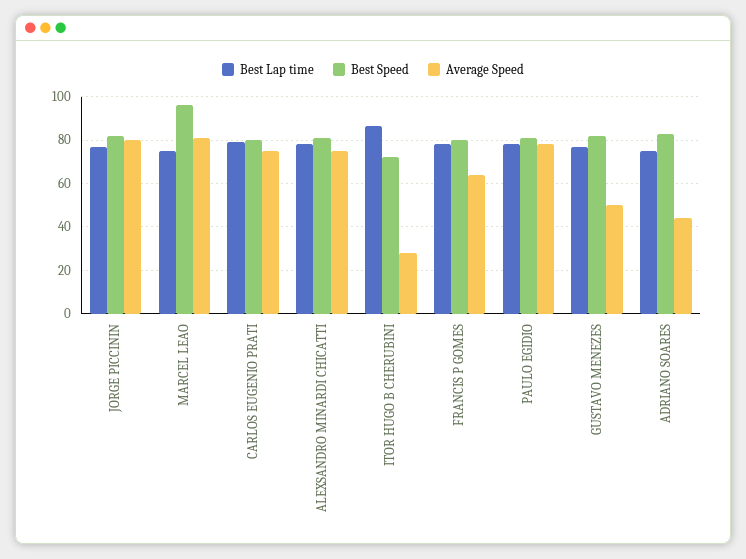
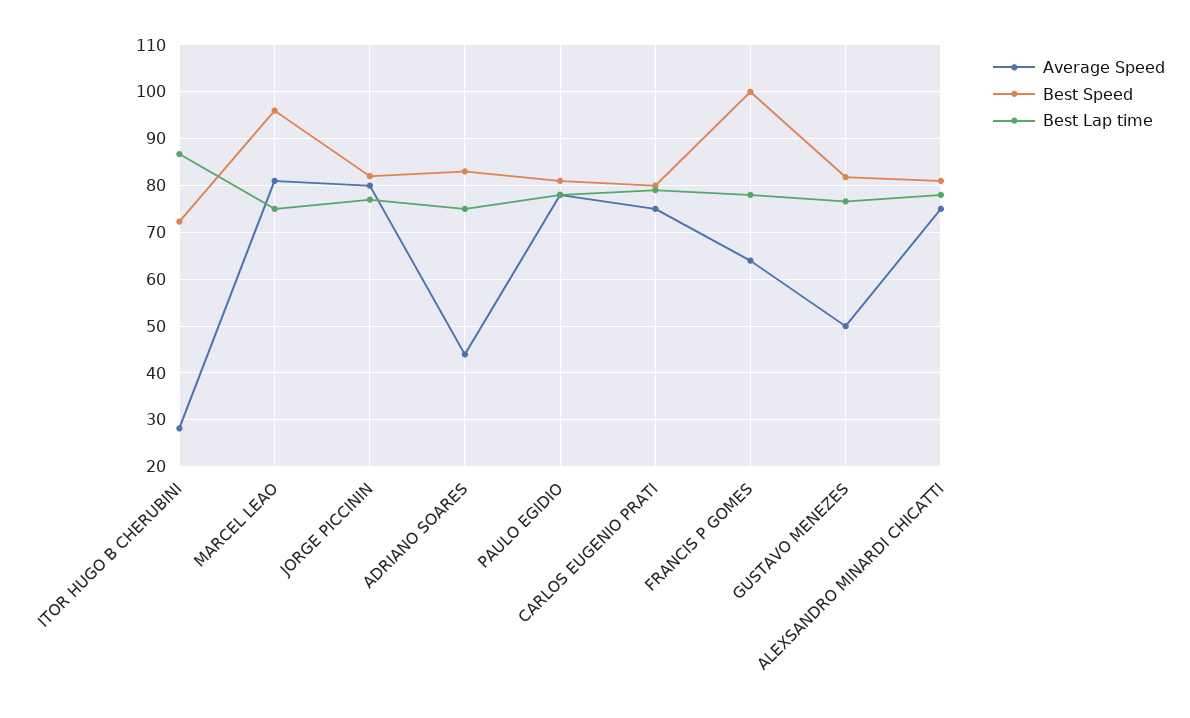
  {
    "Best Lap time": {
      "JORGE PICCININ": 78,
      "MARCEL LEAO": 76,
      "CARLOS EUGENIO PRATI": 80,
      "ALEXSANDRO MINARDI CHICATTI": 78,
      "ITOR HUGO B CHERUBINI": 86,
      "FRANCIS P GOMES": 78,
      "PAULO EGIDIO": 78,
      "GUSTAVO MENEZES": 76,
      "ADRIANO SOARES": 76
    },
    "Best Speed": {
      "JORGE PICCININ": 82,
      "MARCEL LEAO": 96,
      "CARLOS EUGENIO PRATI": 80,
      "ALEXSANDRO MINARDI CHICATTI": 82,
      "ITOR HUGO B CHERUBINI": 72,
-     "FRANCIS P GOMES": 80,
+     "FRANCIS P GOMES": 100,
      "PAULO EGIDIO": 82,
      "GUSTAVO MENEZES": 82,
      "ADRIANO SOARES": 84
    },
    "Average Speed": {
      "JORGE PICCININ": 80,
      "MARCEL LEAO": 82,
      "CARLOS EUGENIO PRATI": 76,
      "ALEXSANDRO MINARDI CHICATTI": 76,
      "ITOR HUGO B CHERUBINI": 28,
      "FRANCIS P GOMES": 64,
      "PAULO EGIDIO": 78,
      "GUSTAVO MENEZES": 50,
      "ADRIANO SOARES": 44
    }
  }

